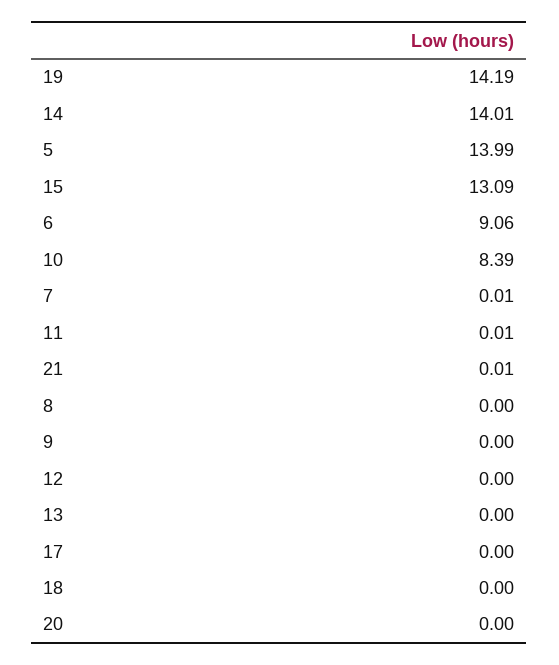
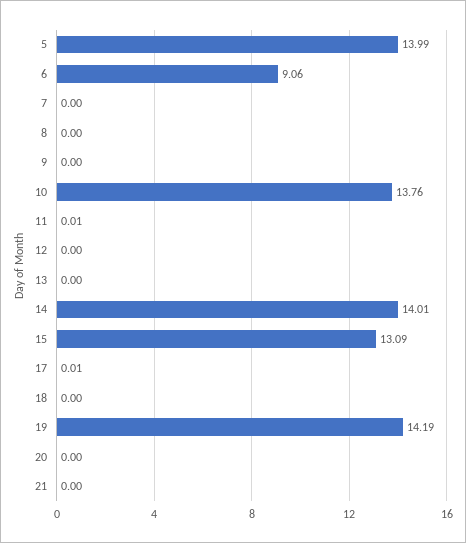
  {
    "19": 14.19,
    "14": 14.01,
    "5": 13.99,
    "15": 13.09,
    "6": 9.06,
-   "10": 8.39,
+   "10": 13.76,
-   "7": 0.01,
+   "7": 0,
    "11": 0.01,
-   "21": 0.01,
+   "21": 0,
    "8": 0,
    "9": 0,
    "12": 0,
    "13": 0,
-   "17": 0,
+   "17": 0.01,
    "18": 0,
    "20": 0
  }

